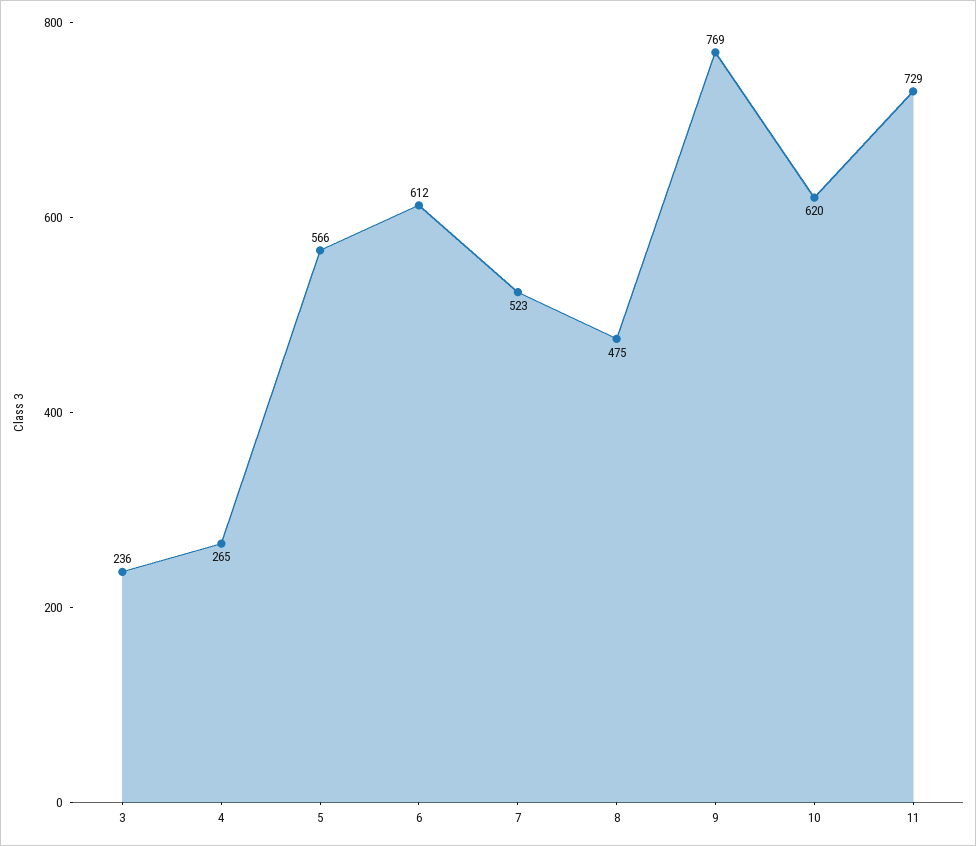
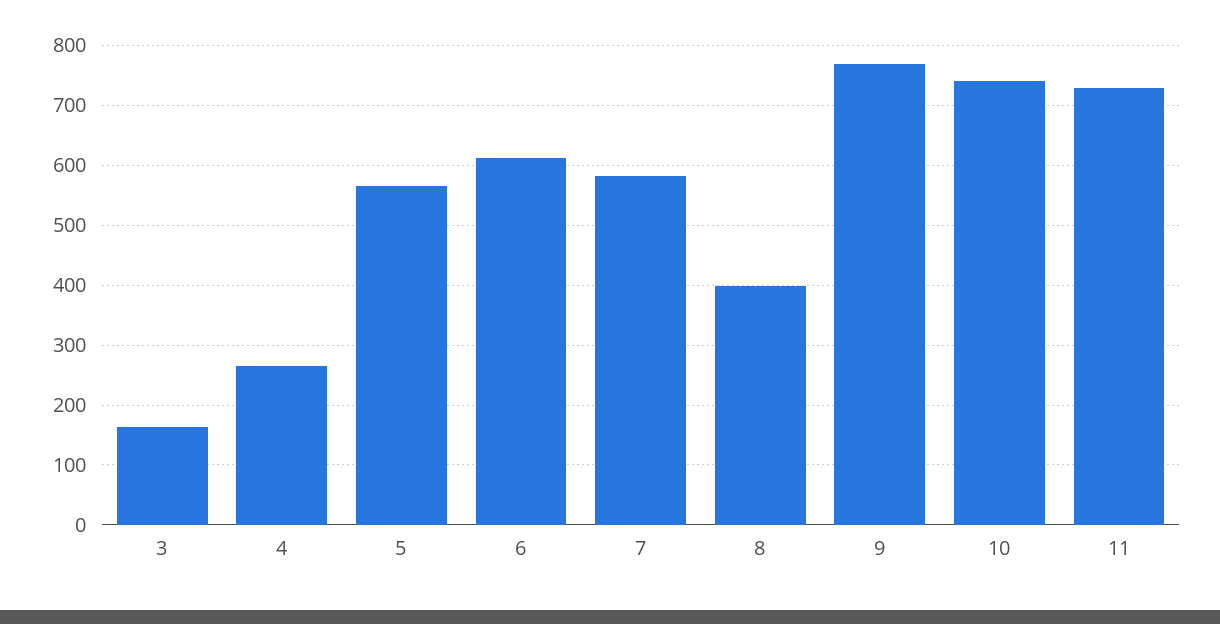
  {
-   "3": 236,
+   "3": 160,
    "4": 265,
    "5": 566,
    "6": 612,
-   "7": 523,
+   "7": 580,
-   "8": 475,
+   "8": 400,
    "9": 769,
-   "10": 620,
+   "10": 740,
    "11": 729
  }

